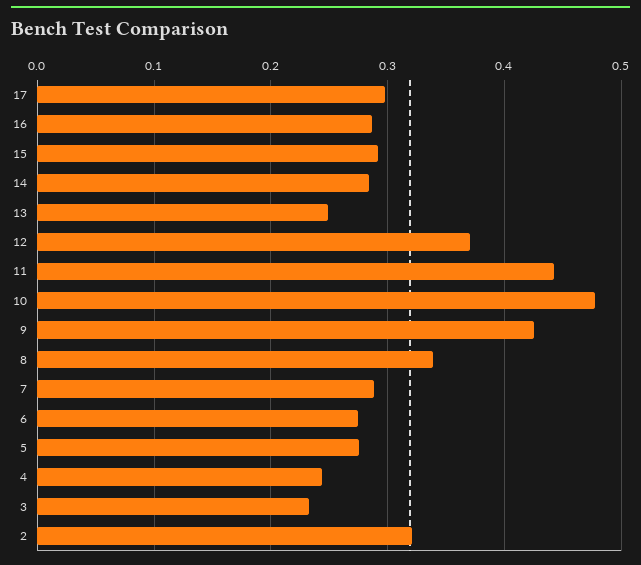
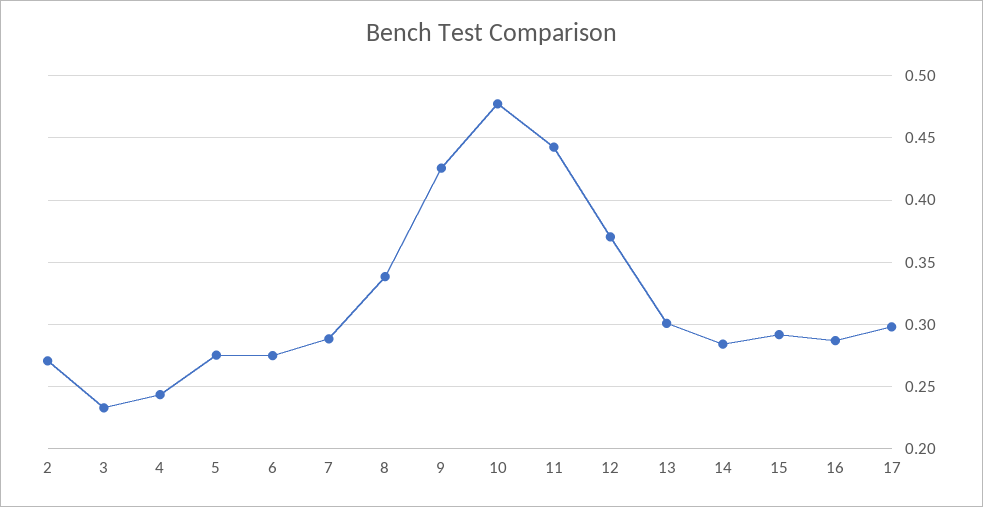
  {
    "17": 0.3,
    "16": 0.285,
    "15": 0.29,
    "14": 0.285,
-   "13": 0.25,
+   "13": 0.3,
    "12": 0.37,
    "11": 0.445,
    "10": 0.475,
    "9": 0.425,
    "8": 0.34,
    "7": 0.29,
    "6": 0.275,
    "5": 0.275,
    "4": 0.245,
    "3": 0.235,
-   "2": 0.32
+   "2": 0.27
  }

